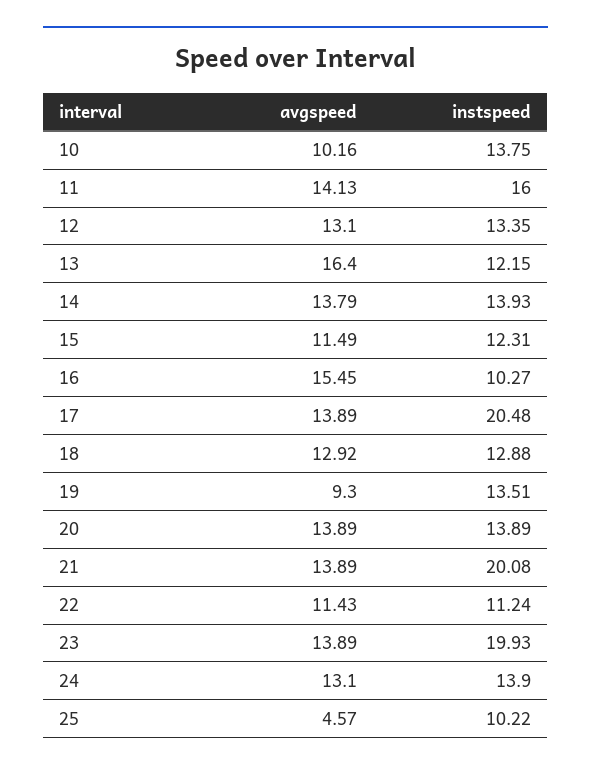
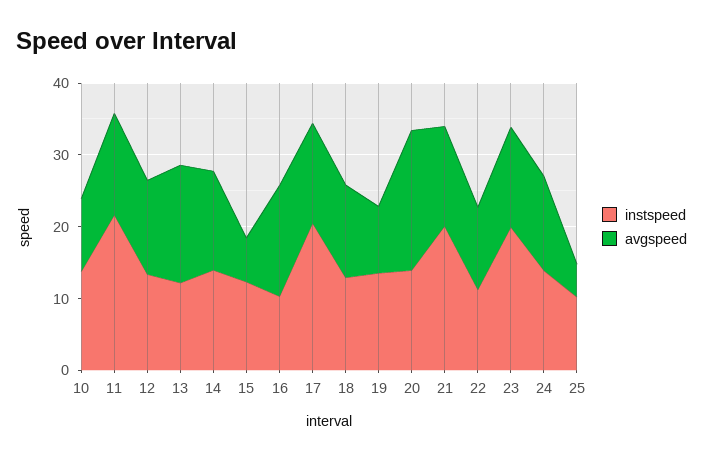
  {
    "avgspeed": {
      "10": 10.16,
      "11": 14.13,
      "12": 13.1,
      "13": 16.4,
      "14": 13.79,
-     "15": 11.49,
+     "15": 6,
      "16": 15.45,
      "17": 13.89,
      "18": 12.92,
      "19": 9.3,
-     "20": 13.89,
+     "20": 20,
      "21": 13.89,
      "22": 11.43,
      "23": 13.89,
      "24": 13.1,
      "25": 4.57
    },
    "instspeed": {
      "10": 13.75,
-     "11": 16,
+     "11": 22,
      "12": 13.35,
      "13": 12.15,
      "14": 13.93,
      "15": 12.31,
      "16": 10.27,
      "17": 20.48,
      "18": 12.88,
      "19": 13.51,
      "20": 13.89,
      "21": 20.08,
      "22": 11.24,
      "23": 19.93,
      "24": 13.9,
      "25": 10.22
    }
  }

